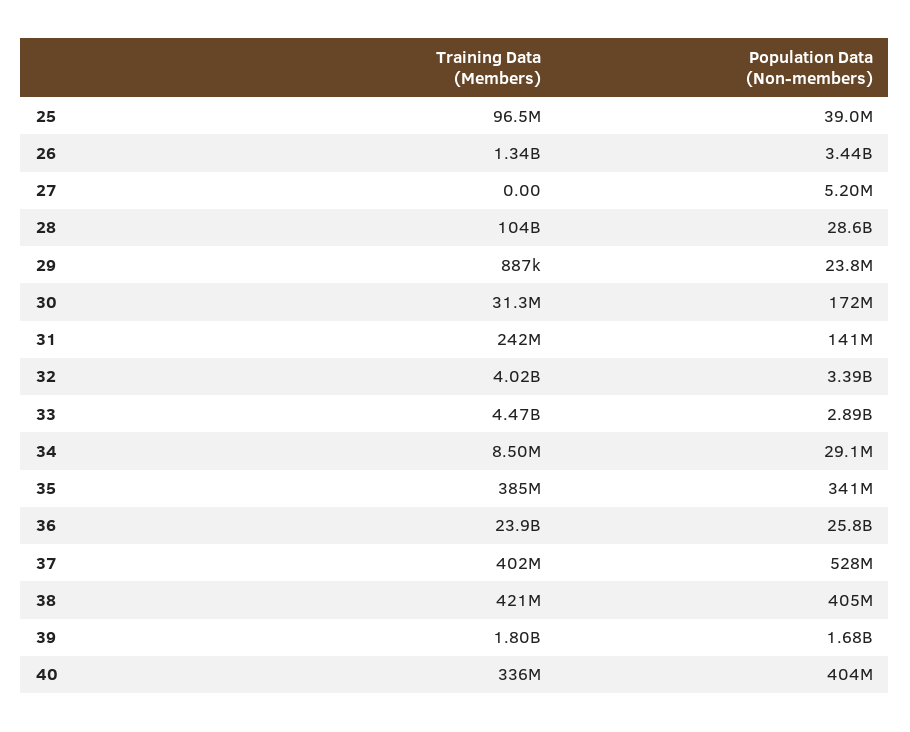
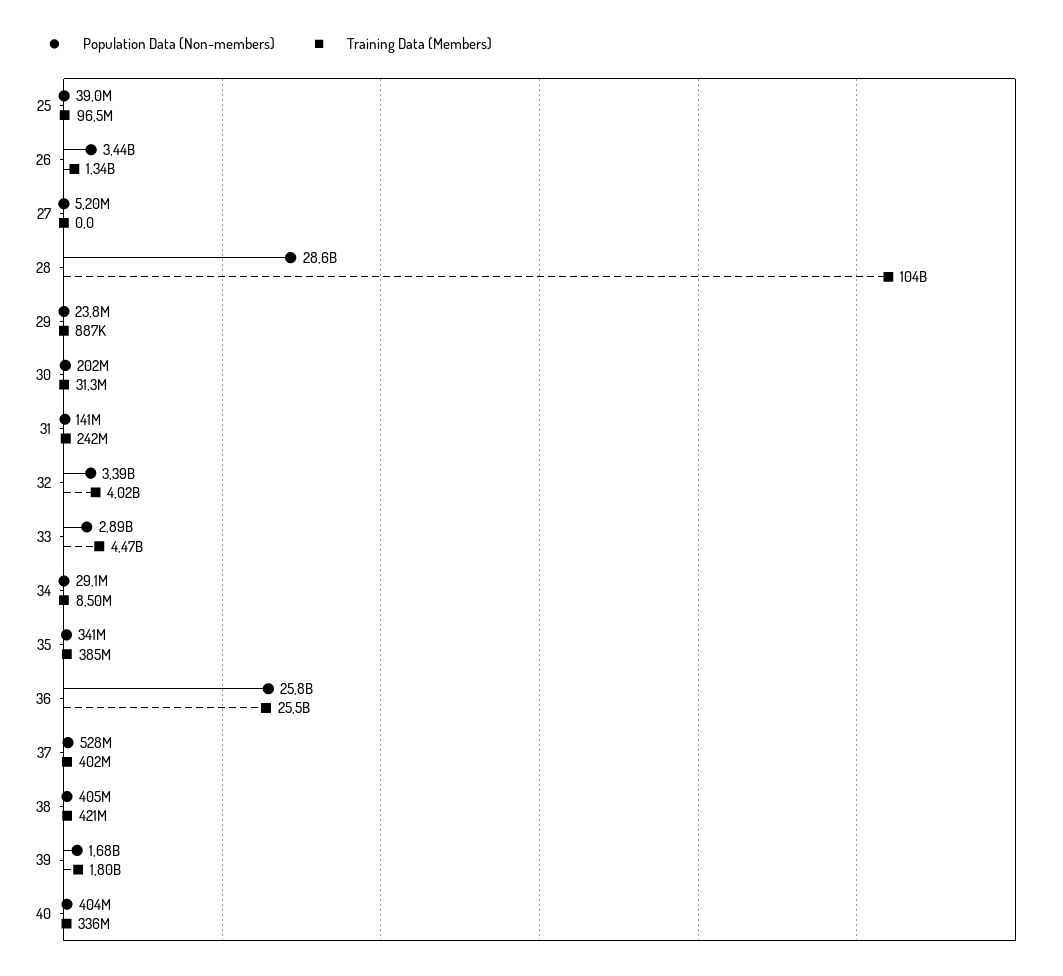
  {
    "Training Data (Members)": {
      "25": 96500000,
      "26": 1340000000,
      "27": 0,
      "28": 104000000000,
      "29": 887000,
      "30": 31300000,
      "31": 242000000,
      "32": 4020000000,
      "33": 4470000000,
      "34": 8500000,
      "35": 385000000,
-     "36": 23900000000,
+     "36": 25500000000,
      "37": 402000000,
      "38": 421000000,
      "39": 1800000000,
      "40": 336000000
    },
    "Population Data (Non-members)": {
      "25": 39000000,
      "26": 3440000000,
      "27": 5200000,
      "28": 28600000000,
      "29": 23800000,
-     "30": 172000000,
+     "30": 202000000,
      "31": 141000000,
      "32": 3390000000,
      "33": 2890000000,
      "34": 29100000,
      "35": 341000000,
      "36": 25800000000,
      "37": 528000000,
      "38": 405000000,
      "39": 1680000000,
      "40": 404000000
    }
  }

